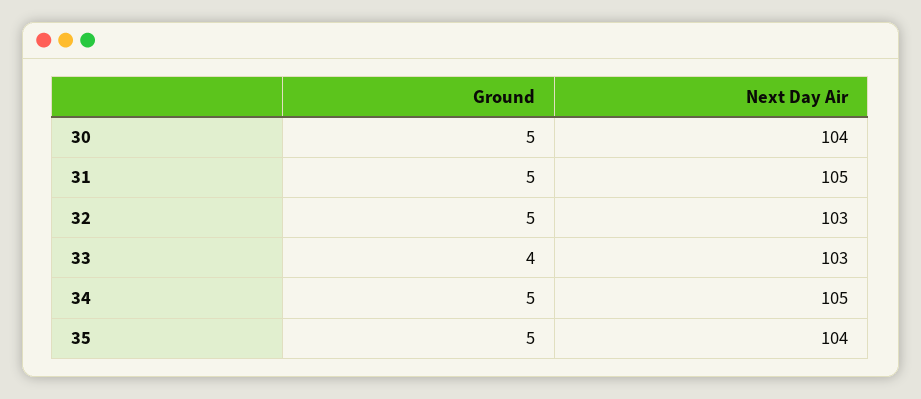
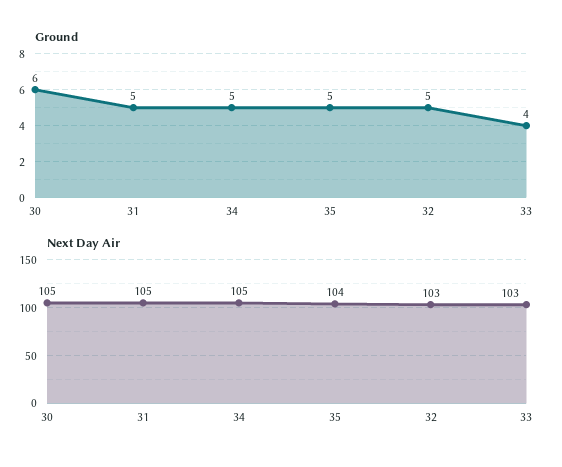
  {
    "Ground": {
-     "30": 5,
+     "30": 6,
      "31": 5,
      "32": 5,
      "33": 4,
      "34": 5,
      "35": 5
    },
    "Next Day Air": {
-     "30": 104,
+     "30": 105,
      "31": 105,
      "32": 103,
      "33": 103,
      "34": 105,
      "35": 104
    }
  }

